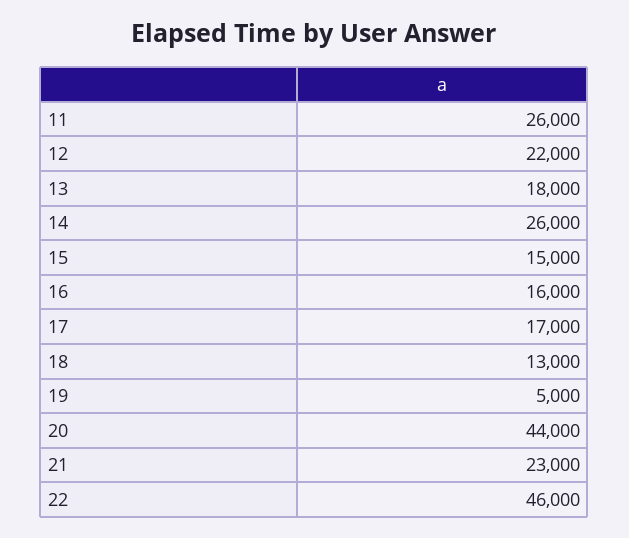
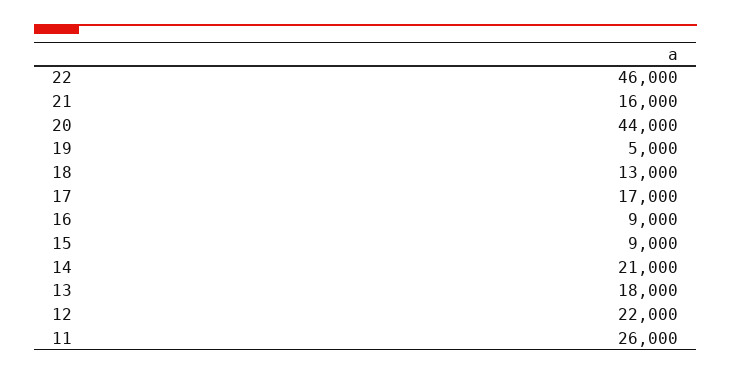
  {
    "11": 26000,
    "12": 22000,
    "13": 18000,
-   "14": 26000,
+   "14": 21000,
-   "15": 15000,
+   "15": 9000,
-   "16": 16000,
+   "16": 9000,
    "17": 17000,
    "18": 13000,
    "19": 5000,
    "20": 44000,
-   "21": 23000,
+   "21": 16000,
    "22": 46000
  }

